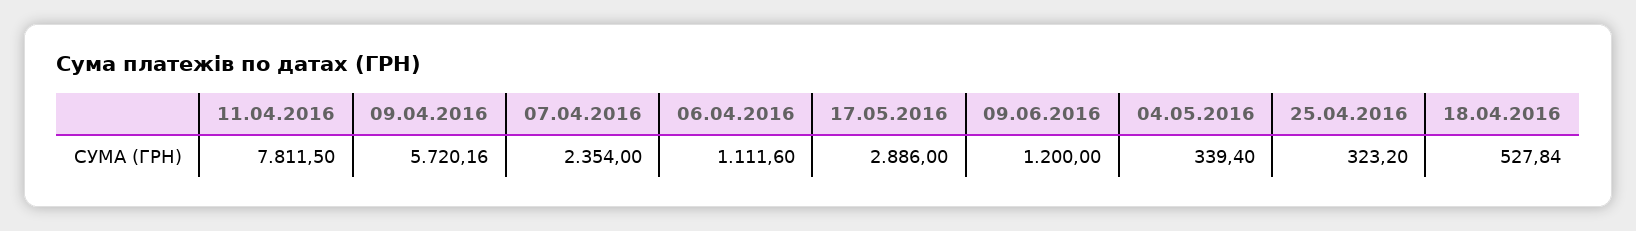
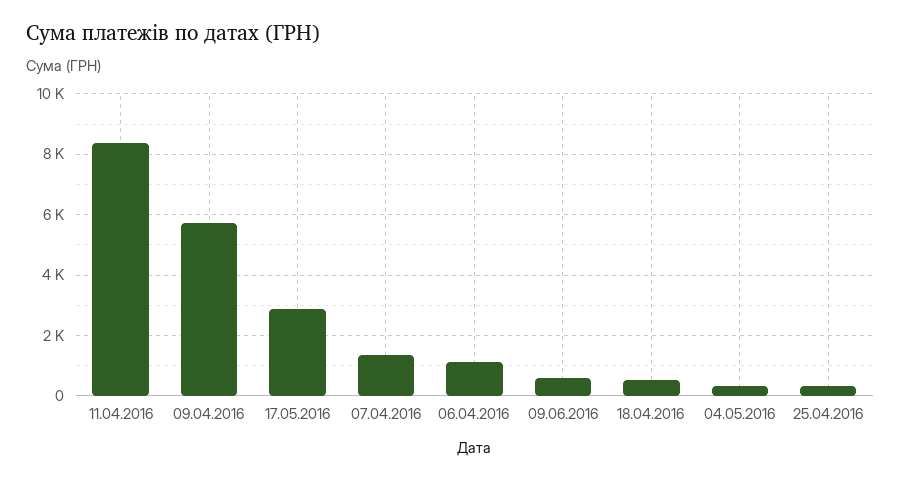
  {
-   "11.04.2016": 7811.5,
+   "11.04.2016": 8400,
    "09.04.2016": 5720.16,
-   "07.04.2016": 2354,
+   "07.04.2016": 1400,
    "06.04.2016": 1111.6,
    "17.05.2016": 2886,
-   "09.06.2016": 1200,
+   "09.06.2016": 600,
    "04.05.2016": 339.4,
    "25.04.2016": 323.2,
    "18.04.2016": 527.84
  }

